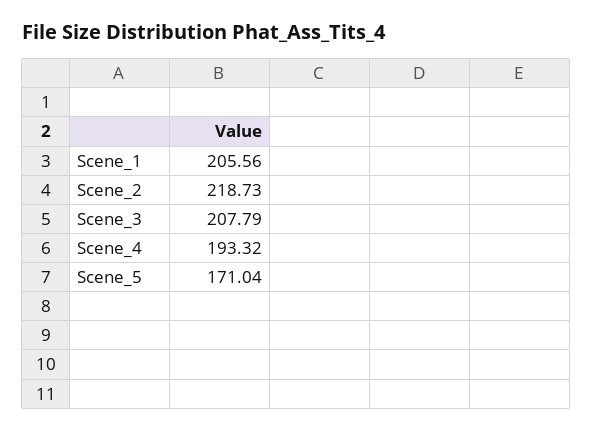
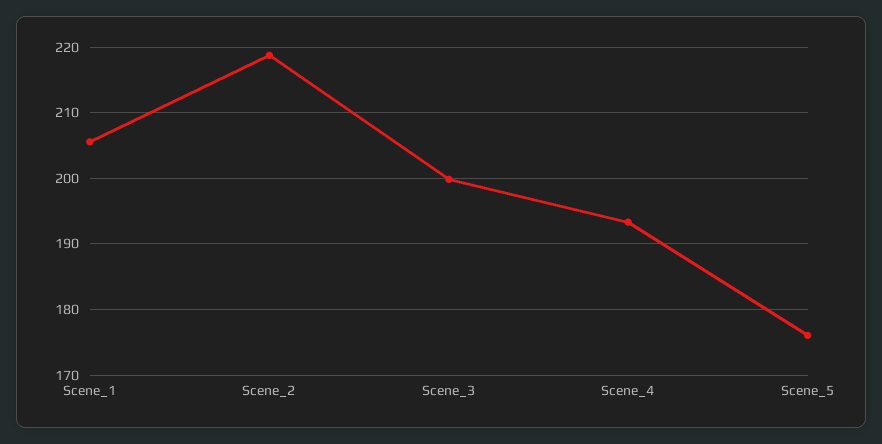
  {
    "Scene_1": 205.56,
    "Scene_2": 218.73,
-   "Scene_3": 207.79,
+   "Scene_3": 200,
    "Scene_4": 193.32,
-   "Scene_5": 171.04
+   "Scene_5": 176
  }

